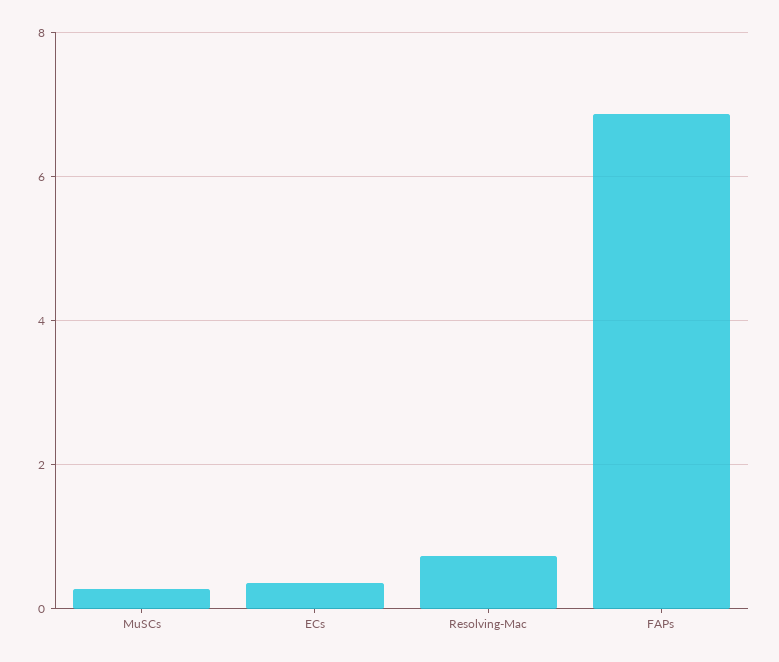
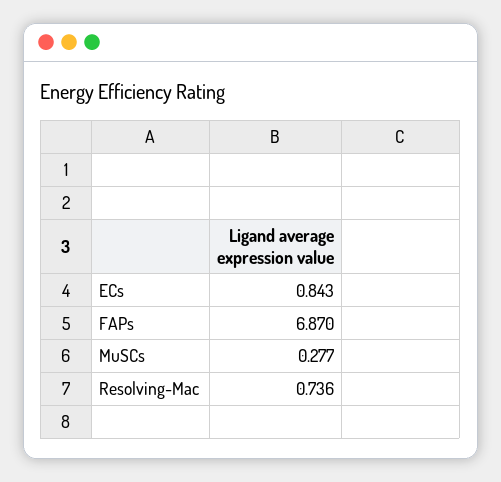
  {
    "MuSCs": 0.277,
-   "ECs": 0.4,
+   "ECs": 0.843,
    "Resolving-Mac": 0.736,
    "FAPs": 6.87
  }

